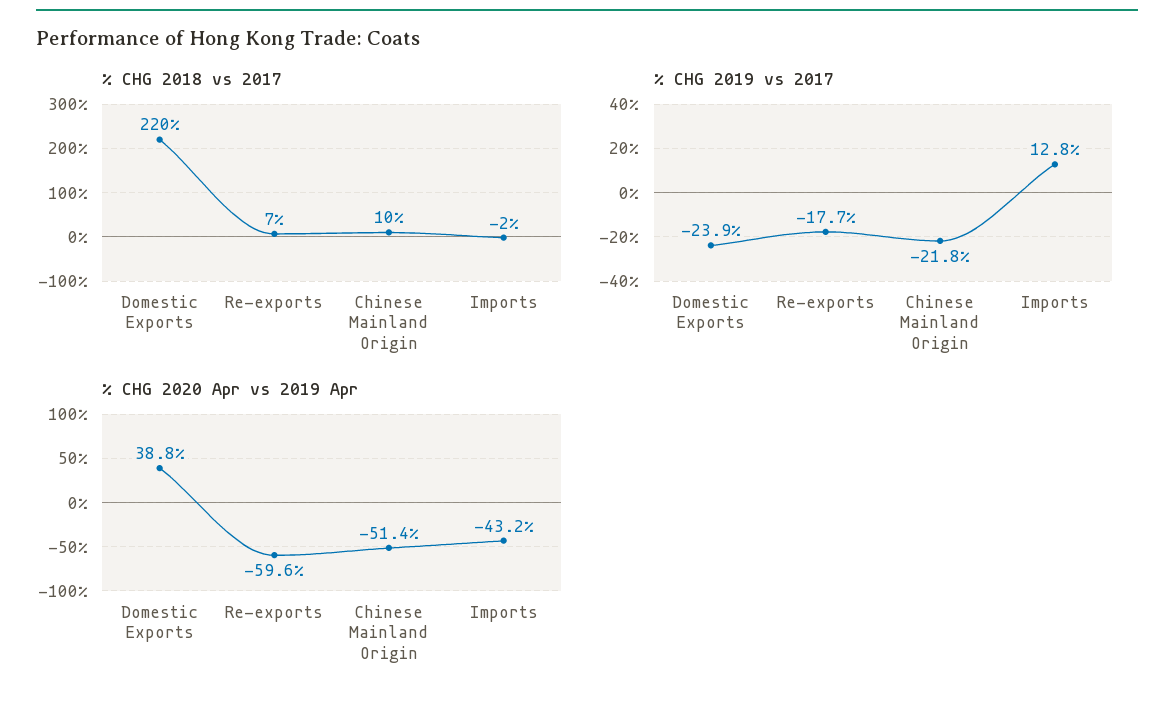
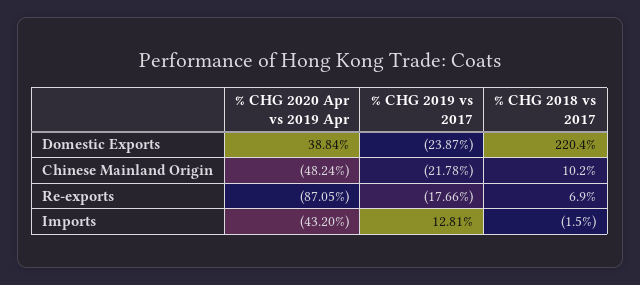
  {
    "% CHG 2018 vs 2017": {
      "Domestic Exports": 220.4,
      "Re-exports": 6.9,
      "Chinese Mainland Origin": 10.2,
      "Imports": -1.5
    },
    "% CHG 2019 vs 2017": {
      "Domestic Exports": -23.87,
      "Re-exports": -17.66,
      "Chinese Mainland Origin": -21.78,
      "Imports": 12.81
    },
    "% CHG 2020 Apr vs 2019 Apr": {
      "Domestic Exports": 38.84,
-     "Re-exports": -59.6,
+     "Re-exports": -87.05,
-     "Chinese Mainland Origin": -51.4,
+     "Chinese Mainland Origin": -48.24,
      "Imports": -43.2
    }
  }

